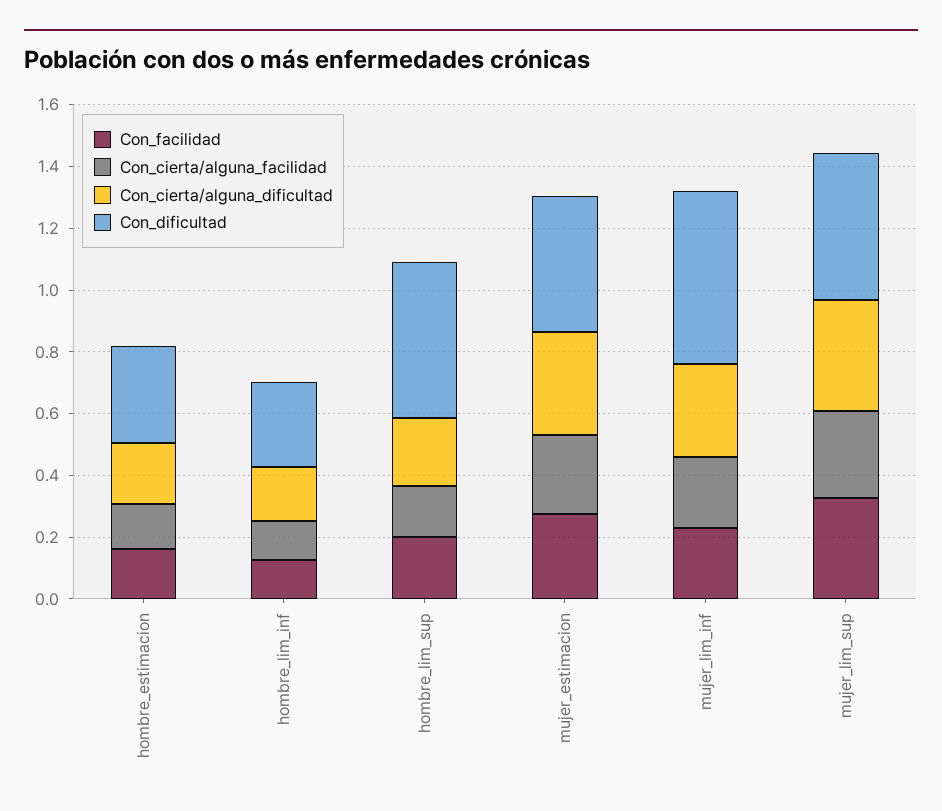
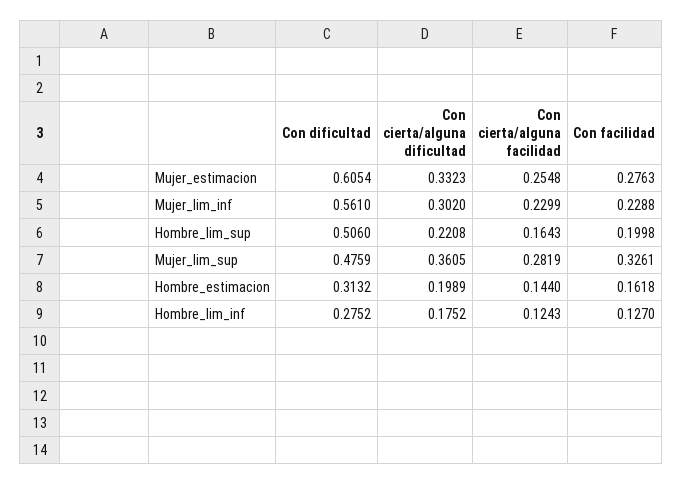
  {
    "Con_facilidad": {
      "hombre_estimacion": 0.1618,
      "hombre_lim_inf": 0.127,
      "hombre_lim_sup": 0.1998,
      "mujer_estimacion": 0.2763,
      "mujer_lim_inf": 0.2288,
      "mujer_lim_sup": 0.3261
    },
    "Con_cierta/alguna_facilidad": {
      "hombre_estimacion": 0.144,
      "hombre_lim_inf": 0.1243,
      "hombre_lim_sup": 0.1643,
      "mujer_estimacion": 0.2548,
      "mujer_lim_inf": 0.2299,
      "mujer_lim_sup": 0.2819
    },
    "Con_cierta/alguna_dificultad": {
      "hombre_estimacion": 0.1989,
      "hombre_lim_inf": 0.1752,
      "hombre_lim_sup": 0.2208,
      "mujer_estimacion": 0.3323,
      "mujer_lim_inf": 0.302,
      "mujer_lim_sup": 0.3605
    },
    "Con_dificultad": {
      "hombre_estimacion": 0.3132,
      "hombre_lim_inf": 0.2752,
      "hombre_lim_sup": 0.506,
-     "mujer_estimacion": 0.45,
+     "mujer_estimacion": 0.6054,
      "mujer_lim_inf": 0.561,
      "mujer_lim_sup": 0.4759
    }
  }

